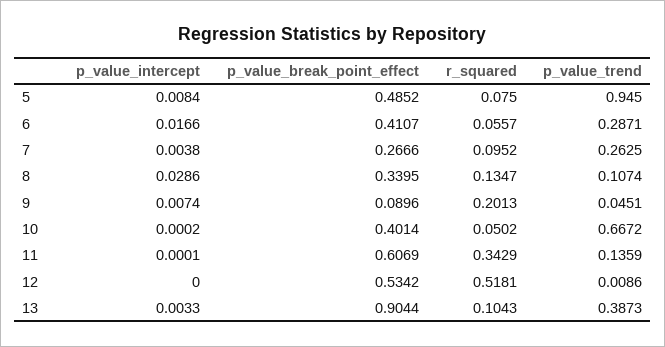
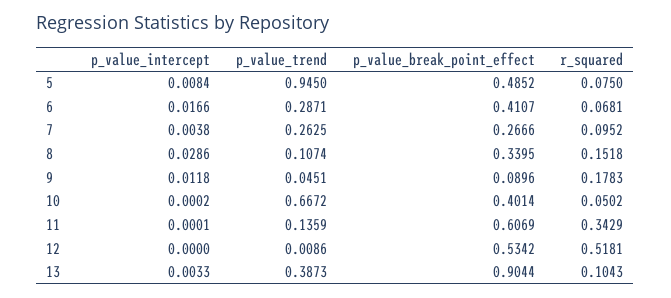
  {
    "p_value_intercept": {
      "5": 0.0084,
      "6": 0.0166,
      "7": 0.0038,
      "8": 0.0286,
-     "9": 0.0074,
+     "9": 0.0118,
      "10": 0.0002,
      "11": 0.0001,
      "12": 0,
      "13": 0.0033
    },
    "p_value_break_point_effect": {
      "5": 0.4852,
      "6": 0.4107,
      "7": 0.2666,
      "8": 0.3395,
      "9": 0.0896,
      "10": 0.4014,
      "11": 0.6069,
      "12": 0.5342,
      "13": 0.9044
    },
    "r_squared": {
      "5": 0.075,
-     "6": 0.0557,
+     "6": 0.0681,
      "7": 0.0952,
-     "8": 0.1347,
+     "8": 0.1518,
-     "9": 0.2013,
+     "9": 0.1783,
      "10": 0.0502,
      "11": 0.3429,
      "12": 0.5181,
      "13": 0.1043
    },
    "p_value_trend": {
      "5": 0.945,
      "6": 0.2871,
      "7": 0.2625,
      "8": 0.1074,
      "9": 0.0451,
      "10": 0.6672,
      "11": 0.1359,
      "12": 0.0086,
      "13": 0.3873
    }
  }

